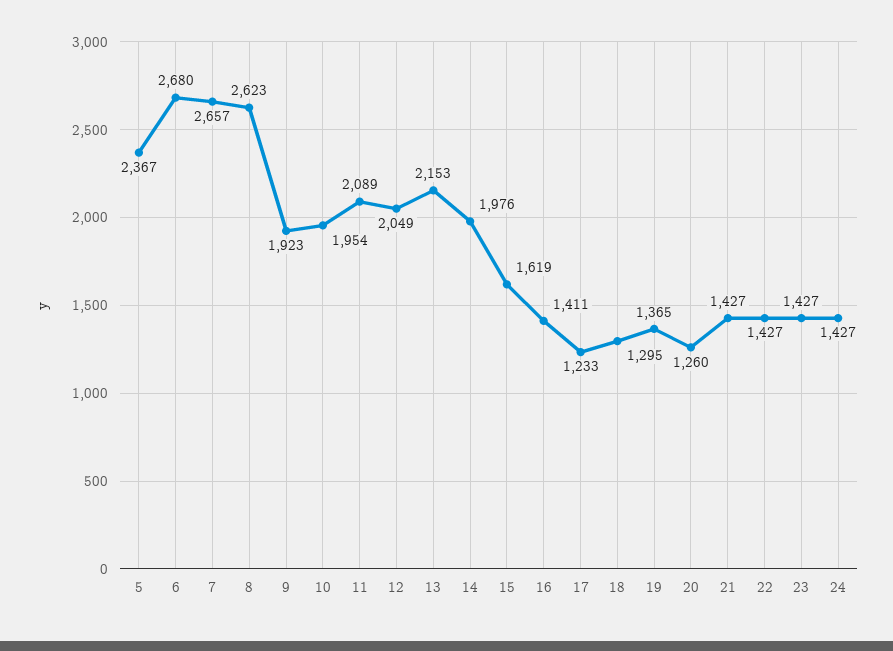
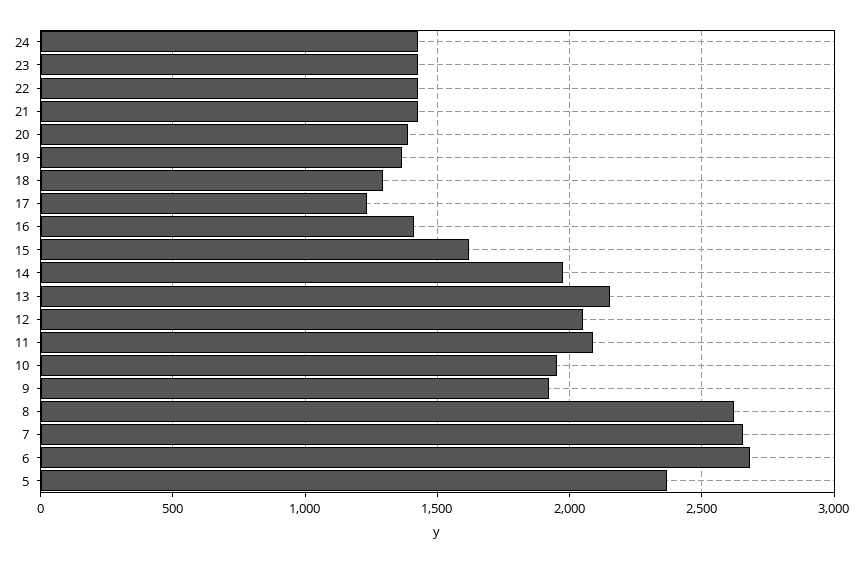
  {
    "5": 2367,
    "6": 2680,
    "7": 2657,
    "8": 2623,
    "9": 1923,
    "10": 1954,
    "11": 2089,
    "12": 2049,
    "13": 2153,
    "14": 1976,
    "15": 1619,
    "16": 1411,
    "17": 1233,
    "18": 1295,
    "19": 1365,
-   "20": 1260,
+   "20": 1400,
    "21": 1427,
    "22": 1427,
    "23": 1427,
    "24": 1427
  }

